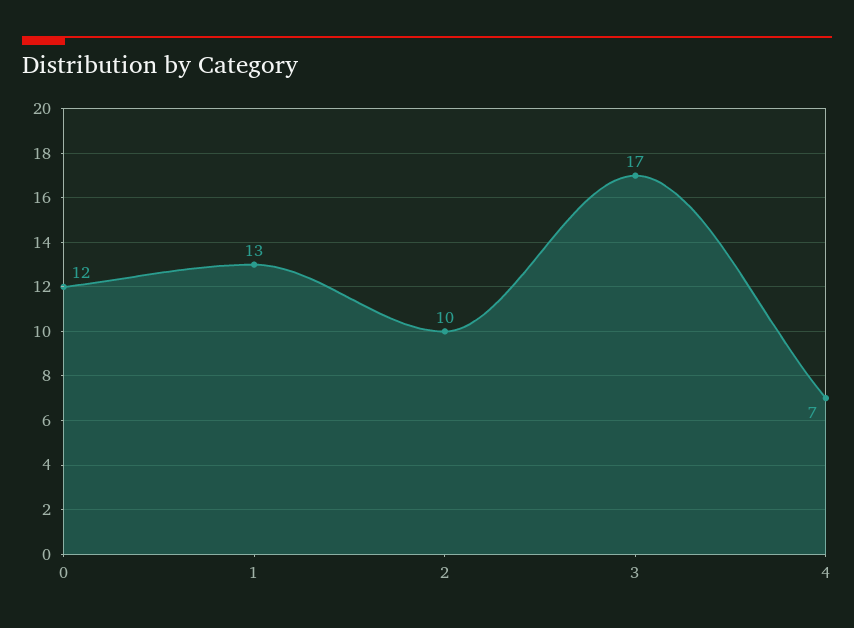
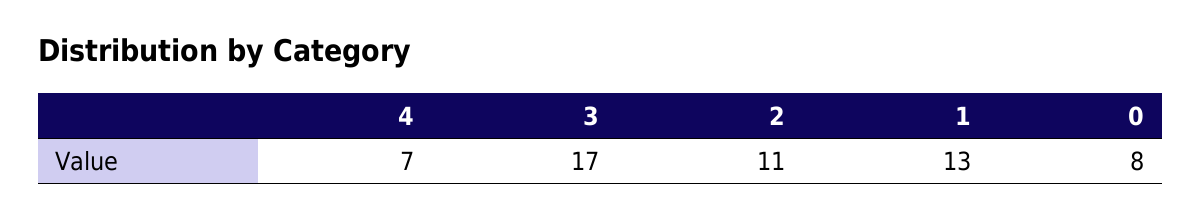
  {
-   "0": 12,
+   "0": 8,
    "1": 13,
-   "2": 10,
+   "2": 11,
    "3": 17,
    "4": 7
  }

